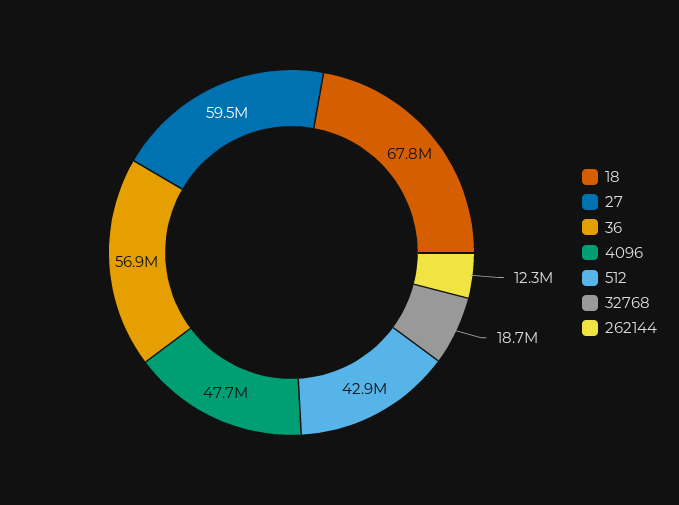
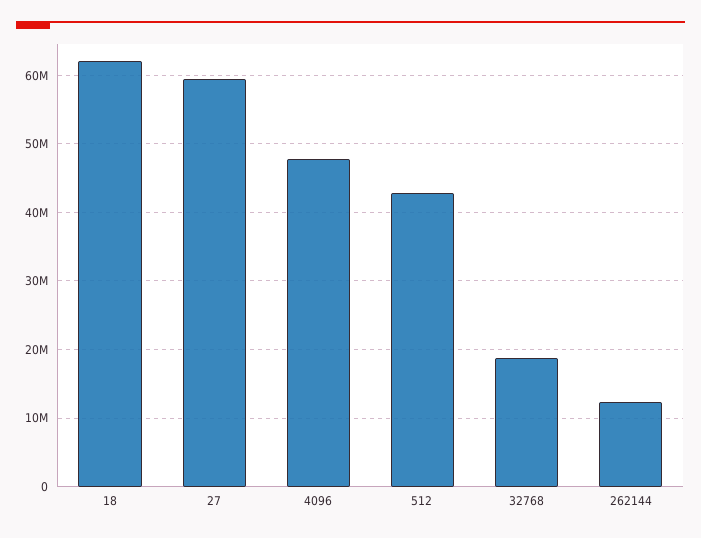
  {
-   "18": 67800000,
+   "18": 62000000,
    "27": 59500000,
-   "36": 56900000,
    "4096": 47700000,
    "512": 42900000,
    "32768": 18700000,
    "262144": 12300000
  }

